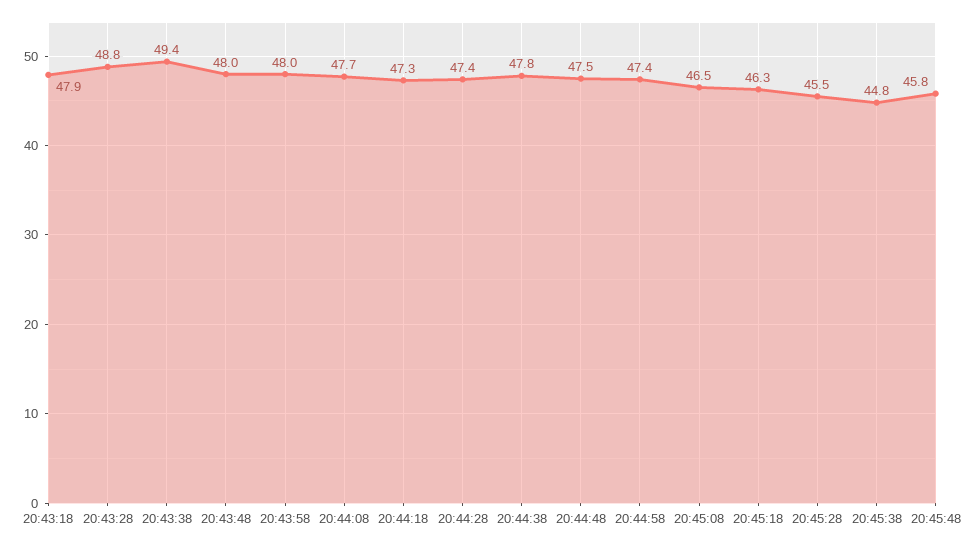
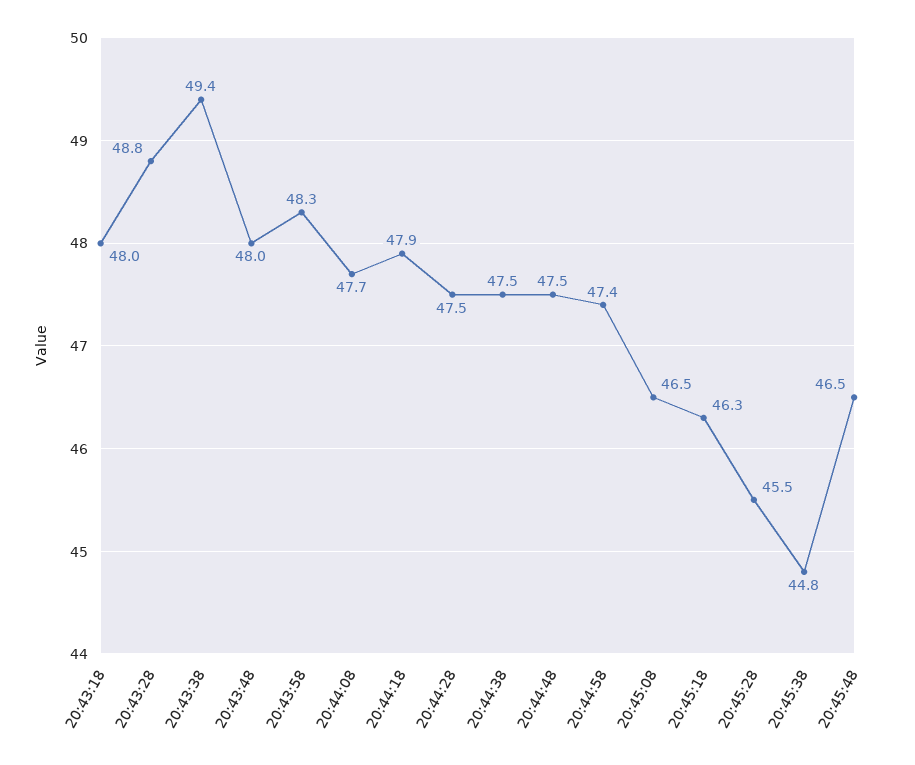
  {
-   "20:43:18": 47.9,
+   "20:43:18": 48,
    "20:43:28": 48.8,
    "20:43:38": 49.4,
    "20:43:48": 48,
-   "20:43:58": 48,
+   "20:43:58": 48.3,
    "20:44:08": 47.7,
-   "20:44:18": 47.3,
+   "20:44:18": 47.9,
-   "20:44:28": 47.4,
+   "20:44:28": 47.5,
-   "20:44:38": 47.8,
+   "20:44:38": 47.5,
    "20:44:48": 47.5,
    "20:44:58": 47.4,
    "20:45:08": 46.5,
    "20:45:18": 46.3,
    "20:45:28": 45.5,
    "20:45:38": 44.8,
-   "20:45:48": 45.8
+   "20:45:48": 46.5
  }

